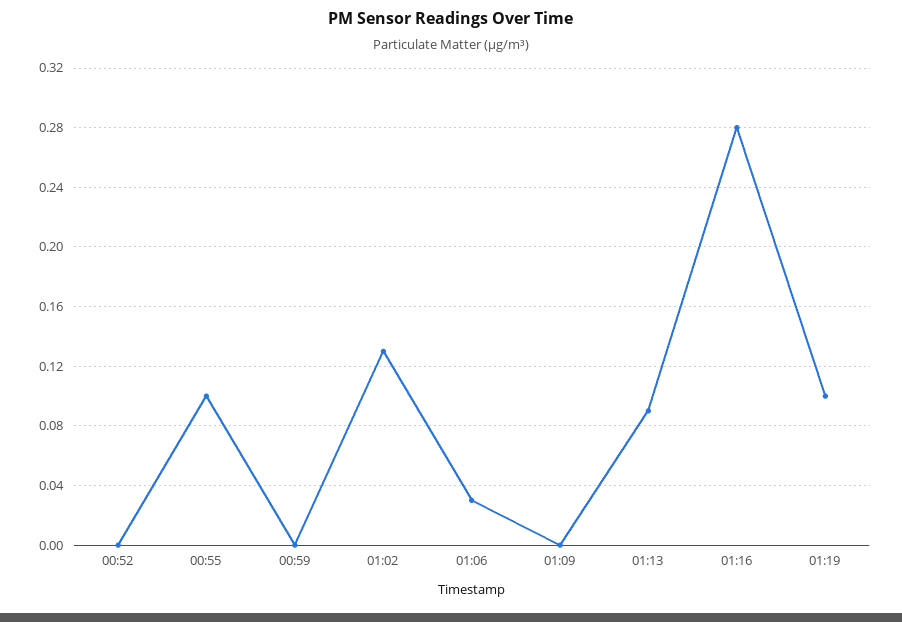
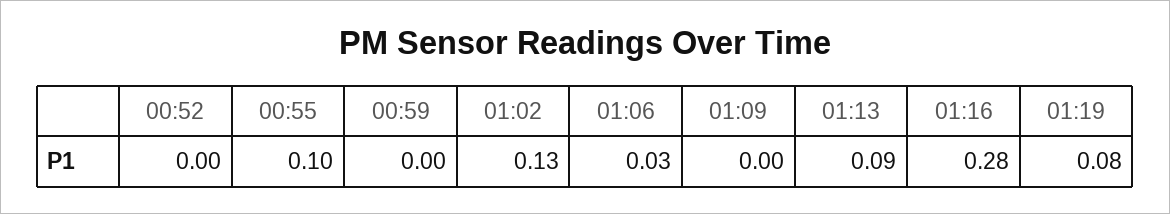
  {
    "00:52": 0,
    "00:55": 0.1,
    "00:59": 0,
    "01:02": 0.13,
    "01:06": 0.03,
    "01:09": 0,
    "01:13": 0.09,
    "01:16": 0.28,
-   "01:19": 0.1
+   "01:19": 0.08
  }

